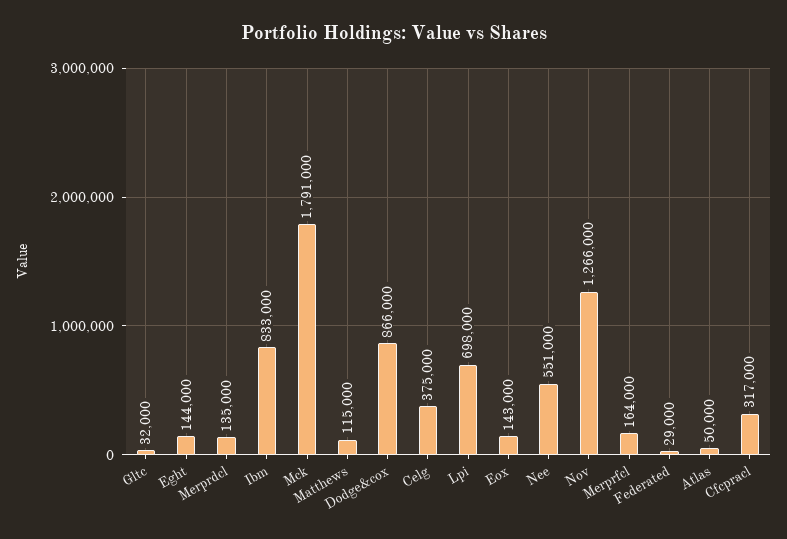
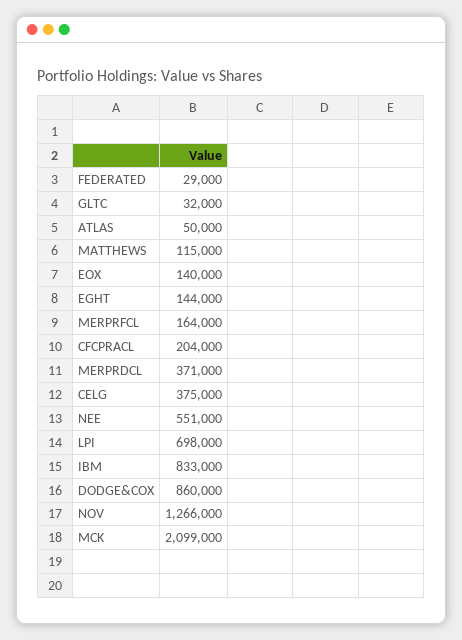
  {
    "Gltc": 32000,
    "Eght": 144000,
-   "Merprdcl": 135000,
+   "Merprdcl": 371000,
    "Ibm": 833000,
-   "Mck": 1791000,
+   "Mck": 2099000,
    "Matthews": 115000,
-   "Dodge&cox": 866000,
+   "Dodge&cox": 860000,
    "Celg": 375000,
    "Lpi": 698000,
-   "Eox": 143000,
+   "Eox": 140000,
    "Nee": 551000,
    "Nov": 1266000,
    "Merprfcl": 164000,
    "Federated": 29000,
    "Atlas": 50000,
-   "Cfcpracl": 317000
+   "Cfcpracl": 204000
  }

